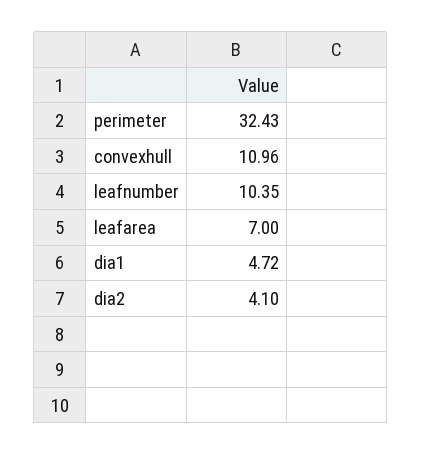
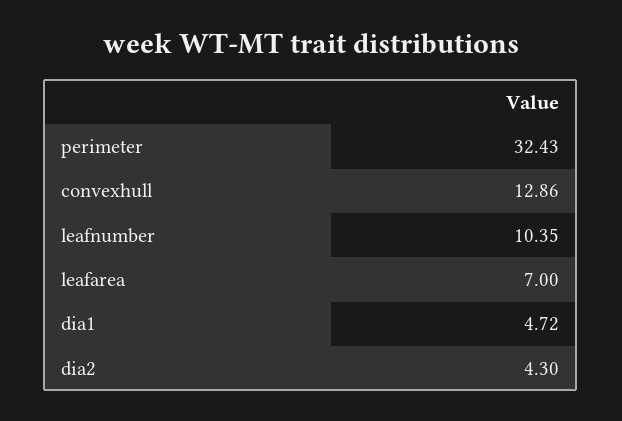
  {
    "perimeter": 32.43,
-   "convexhull": 10.96,
+   "convexhull": 12.86,
    "leafnumber": 10.35,
    "leafarea": 7,
    "dia1": 4.72,
-   "dia2": 4.1
+   "dia2": 4.3
  }

